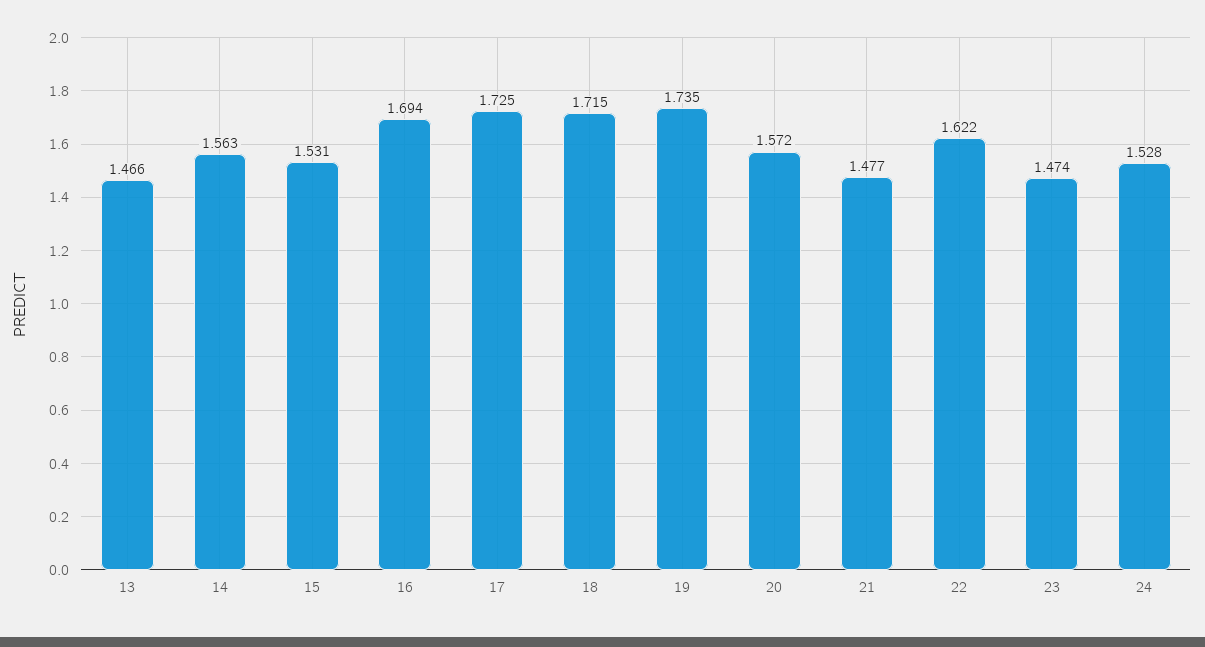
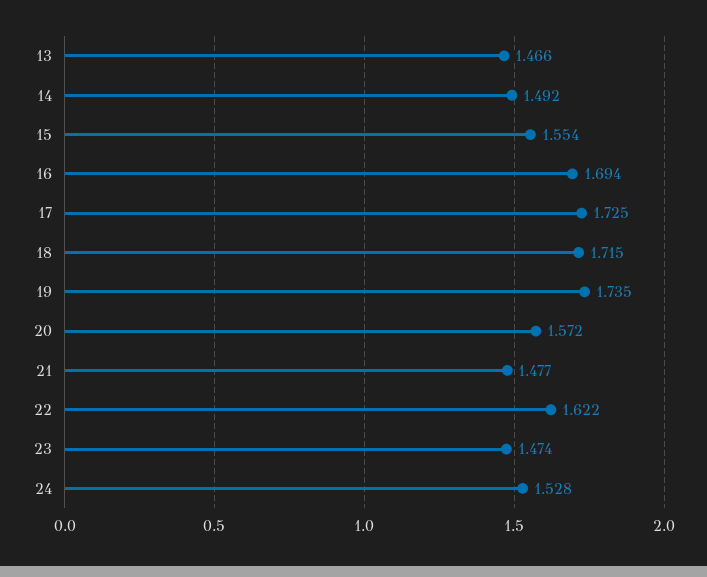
  {
    "13": 1.466,
-   "14": 1.563,
+   "14": 1.492,
-   "15": 1.531,
+   "15": 1.554,
    "16": 1.694,
    "17": 1.725,
    "18": 1.715,
    "19": 1.735,
    "20": 1.572,
    "21": 1.477,
    "22": 1.622,
    "23": 1.474,
    "24": 1.528
  }

